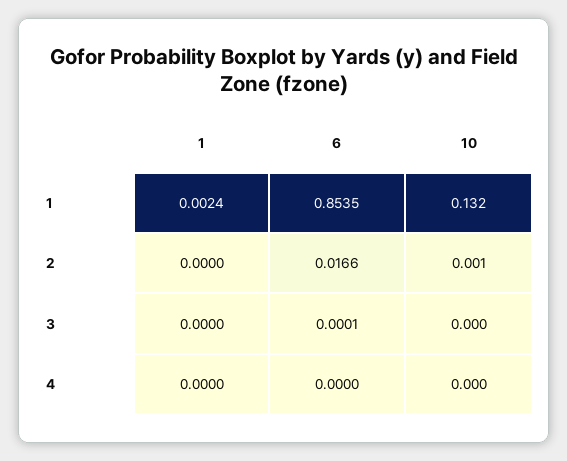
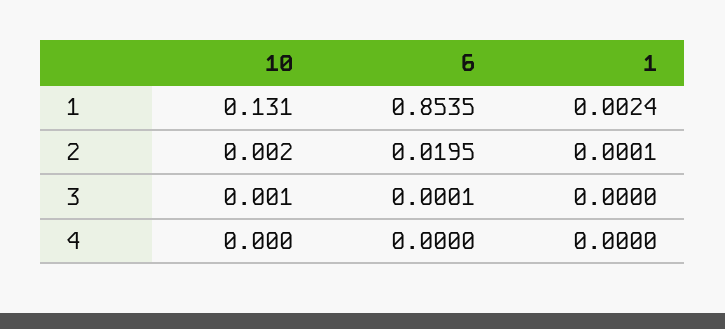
  {
    "1": {
      "1": 0.0024,
-     "2": 0,
+     "2": 0.0001,
      "3": 0,
      "4": 0
    },
    "6": {
      "1": 0.8535,
-     "2": 0.0166,
+     "2": 0.0195,
      "3": 0.0001,
      "4": 0
    },
    "10": {
-     "1": 0.132,
+     "1": 0.131,
-     "2": 0.001,
+     "2": 0.002,
-     "3": 0,
+     "3": 0.001,
      "4": 0
    }
  }

